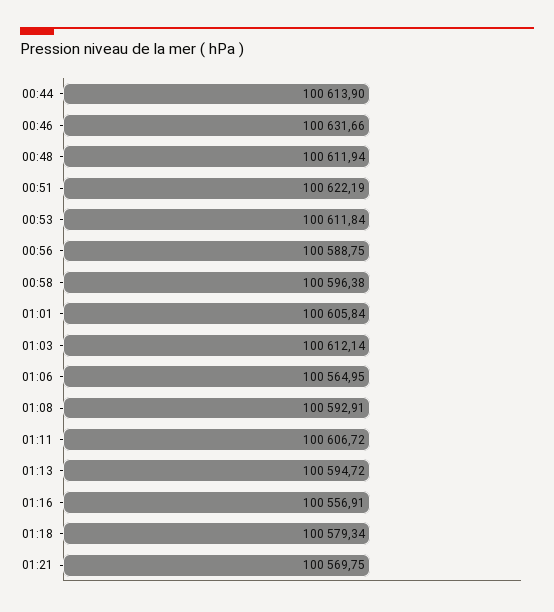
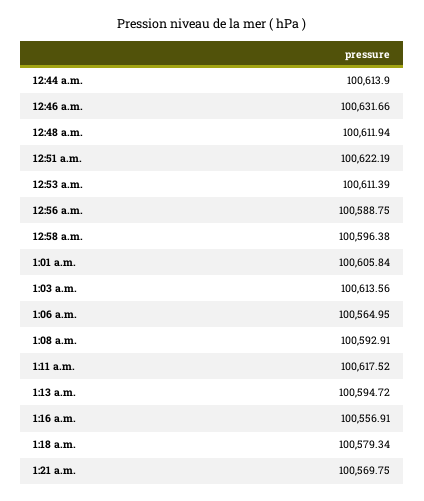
  {
    "00:44": 100613.9,
    "00:46": 100631.66,
    "00:48": 100611.94,
    "00:51": 100622.19,
-   "00:53": 100611.84,
+   "00:53": 100611.39,
    "00:56": 100588.75,
    "00:58": 100596.38,
    "01:01": 100605.84,
-   "01:03": 100612.14,
+   "01:03": 100613.56,
    "01:06": 100564.95,
    "01:08": 100592.91,
-   "01:11": 100606.72,
+   "01:11": 100617.52,
    "01:13": 100594.72,
    "01:16": 100556.91,
    "01:18": 100579.34,
    "01:21": 100569.75
  }

